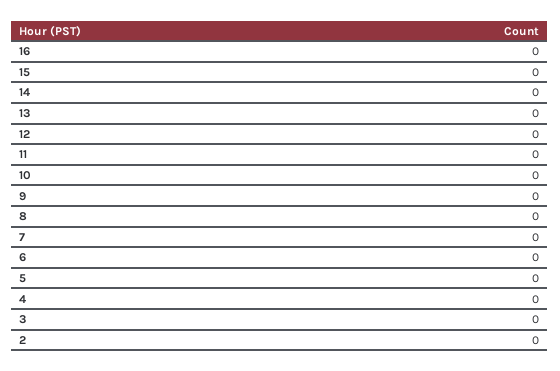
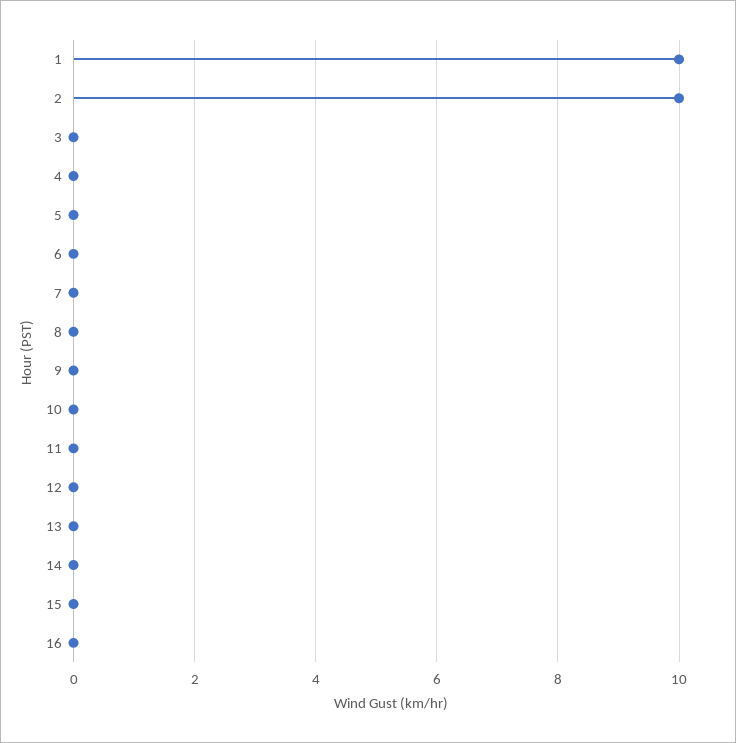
  {
    "16": 0,
    "15": 0,
    "14": 0,
    "13": 0,
    "12": 0,
    "11": 0,
    "10": 0,
    "9": 0,
    "8": 0,
    "7": 0,
    "6": 0,
    "5": 0,
    "4": 0,
    "3": 0,
-   "2": 0
+   "2": 10,
+   "1": 10
  }

